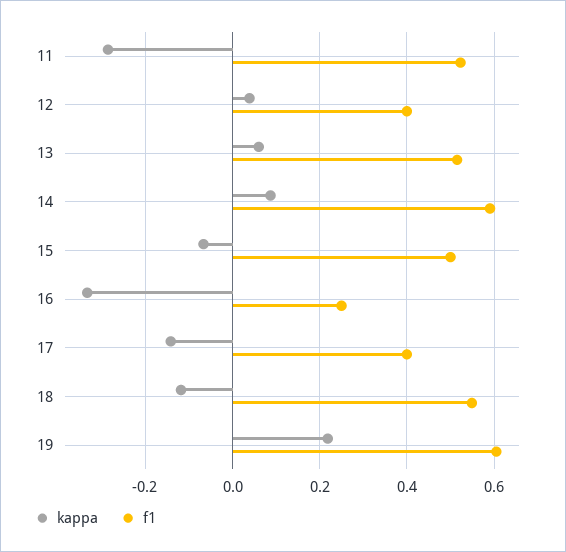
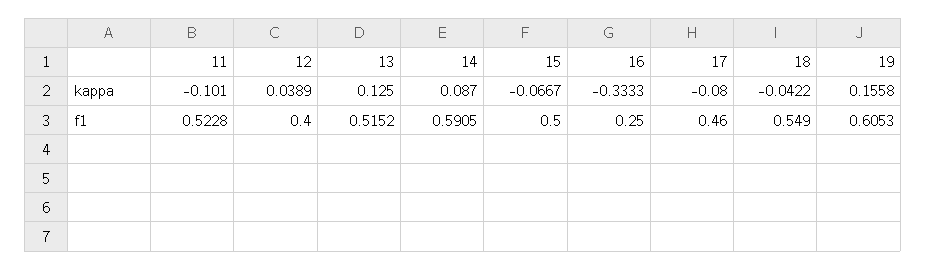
  {
    "kappa": {
-     "11": -0.28,
+     "11": -0.101,
      "12": 0.0389,
-     "13": 0.06,
+     "13": 0.125,
      "14": 0.087,
      "15": -0.0667,
      "16": -0.3333,
-     "17": -0.14,
+     "17": -0.08,
-     "18": -0.12,
+     "18": -0.0422,
-     "19": 0.22
+     "19": 0.1558
    },
    "f1": {
      "11": 0.5228,
      "12": 0.4,
      "13": 0.5152,
      "14": 0.5905,
      "15": 0.5,
      "16": 0.25,
-     "17": 0.4,
+     "17": 0.46,
      "18": 0.549,
      "19": 0.6053
    }
  }

